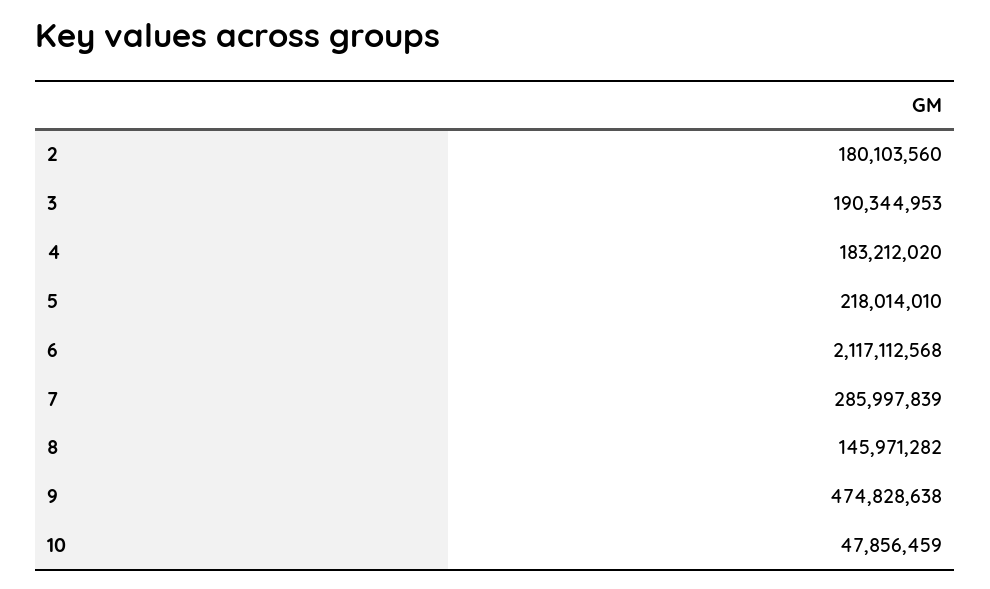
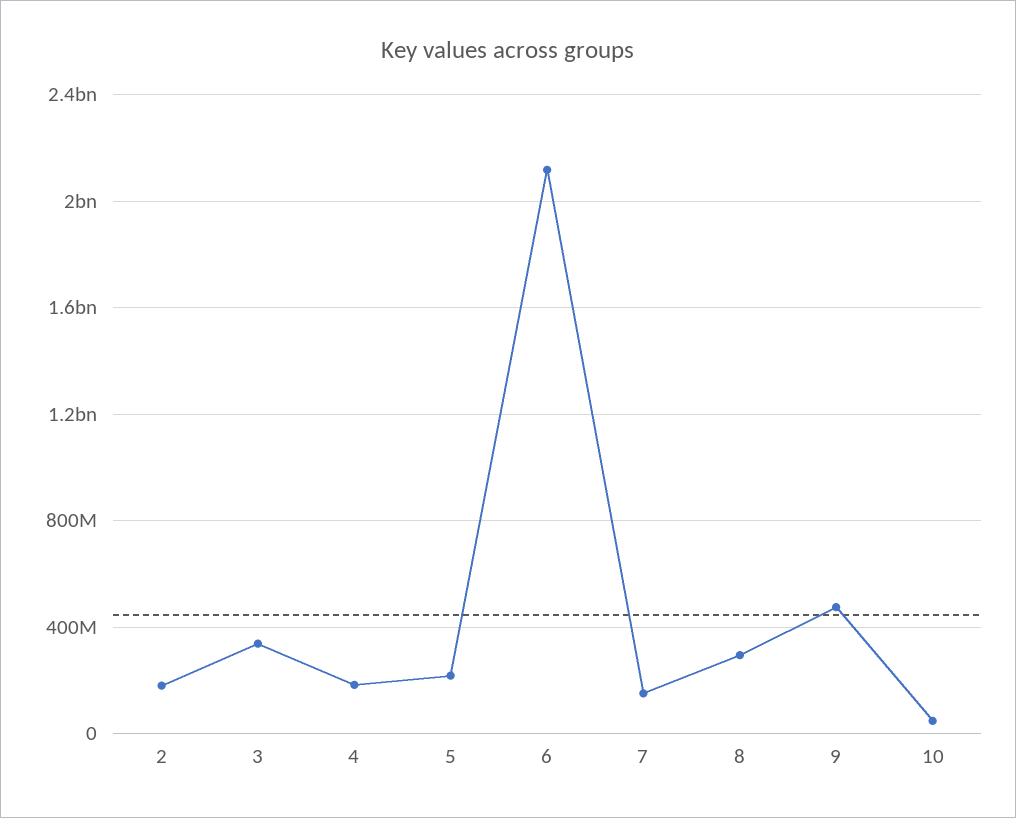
  {
    "2": 180103560,
-   "3": 190344953,
+   "3": 350000000,
    "4": 183212020,
    "5": 218014010,
    "6": 2117112568,
-   "7": 285997839,
+   "7": 150000000,
-   "8": 145971282,
+   "8": 300000000,
    "9": 474828638,
    "10": 47856459
  }

